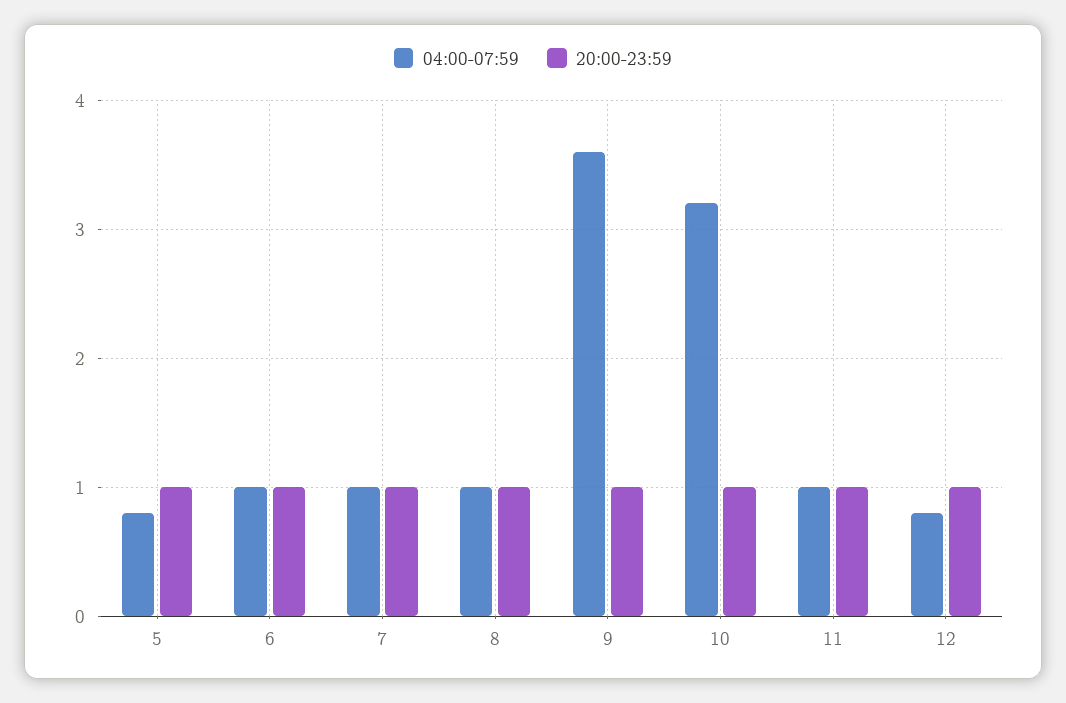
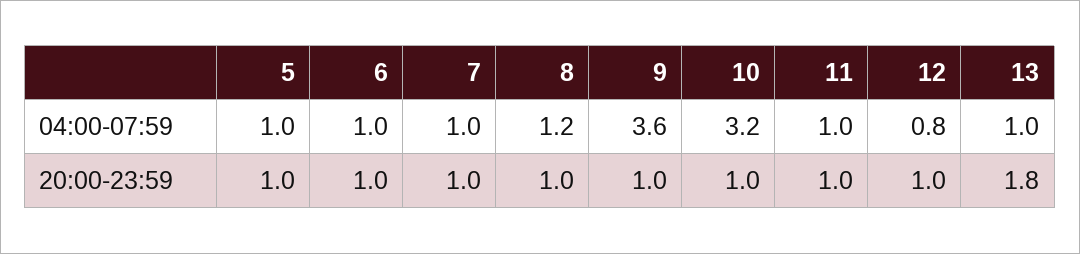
  {
    "04:00-07:59": {
-     "5": 0.8,
+     "5": 1,
      "6": 1,
      "7": 1,
-     "8": 1,
+     "8": 1.2,
      "9": 3.6,
      "10": 3.2,
      "11": 1,
-     "12": 0.8
+     "12": 0.8,
+     "13": 1
    },
    "20:00-23:59": {
      "5": 1,
      "6": 1,
      "7": 1,
      "8": 1,
      "9": 1,
      "10": 1,
      "11": 1,
-     "12": 1
+     "12": 1,
+     "13": 1.8
    }
  }

